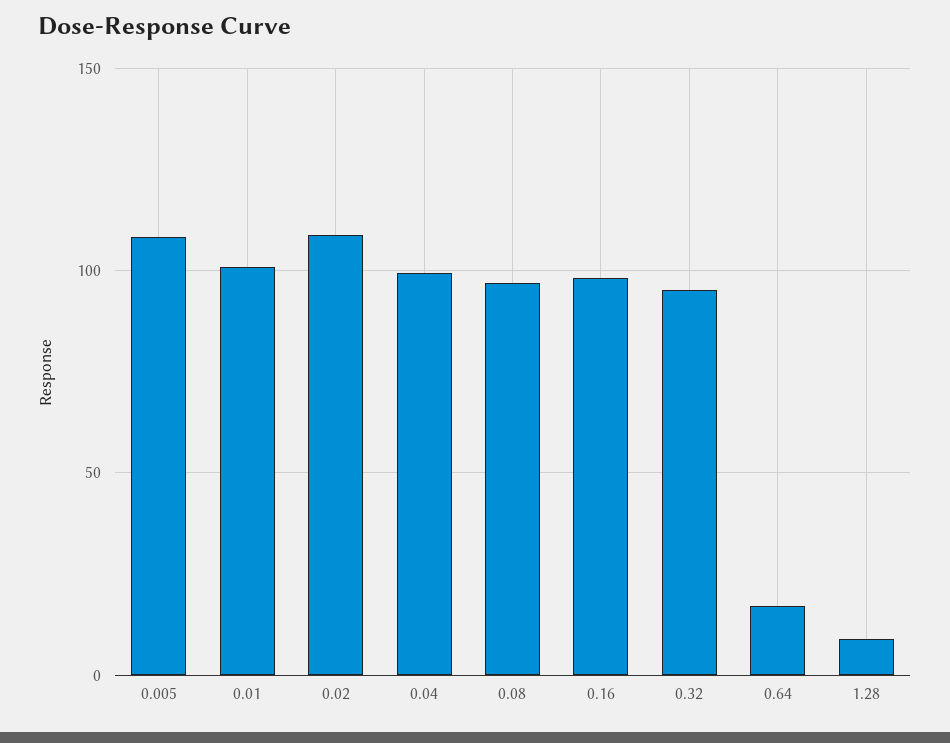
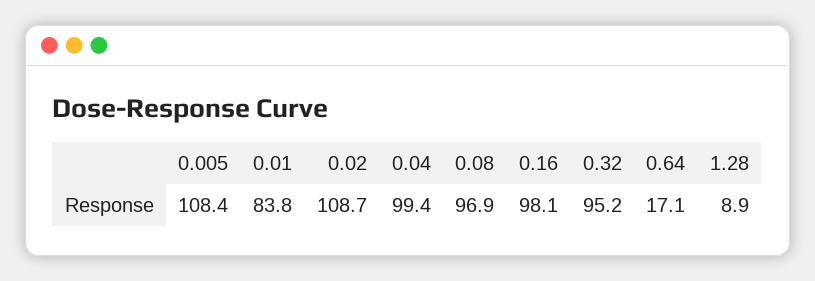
  {
    "0.005": 108.4,
-   "0.01": 100,
+   "0.01": 83.8,
    "0.02": 108.7,
    "0.04": 99.4,
    "0.08": 96.9,
    "0.16": 98.1,
    "0.32": 95.2,
    "0.64": 17.1,
    "1.28": 8.9
  }

